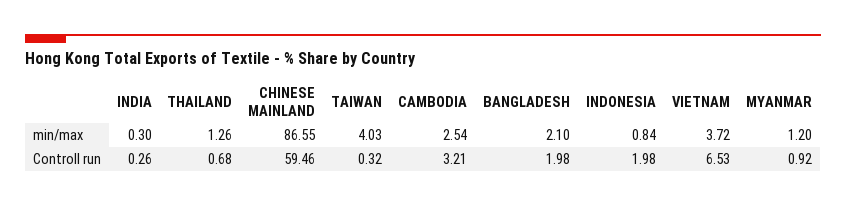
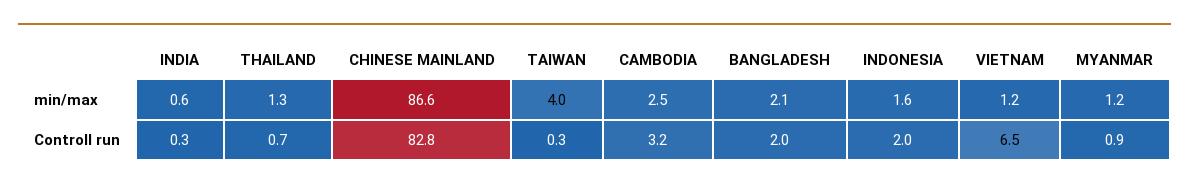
  {
    "INDIA": {
-     "min/max": 0.3,
+     "min/max": 0.6,
      "Controll run": 0.26
    },
    "THAILAND": {
      "min/max": 1.26,
      "Controll run": 0.68
    },
    "CHINESE MAINLAND": {
      "min/max": 86.55,
-     "Controll run": 59.46
+     "Controll run": 82.8
    },
    "TAIWAN": {
      "min/max": 4.03,
      "Controll run": 0.32
    },
    "CAMBODIA": {
      "min/max": 2.54,
      "Controll run": 3.21
    },
    "BANGLADESH": {
      "min/max": 2.1,
      "Controll run": 1.98
    },
    "INDONESIA": {
-     "min/max": 0.84,
+     "min/max": 1.6,
      "Controll run": 1.98
    },
    "VIETNAM": {
-     "min/max": 3.72,
+     "min/max": 1.2,
      "Controll run": 6.53
    },
    "MYANMAR": {
      "min/max": 1.2,
      "Controll run": 0.92
    }
  }

